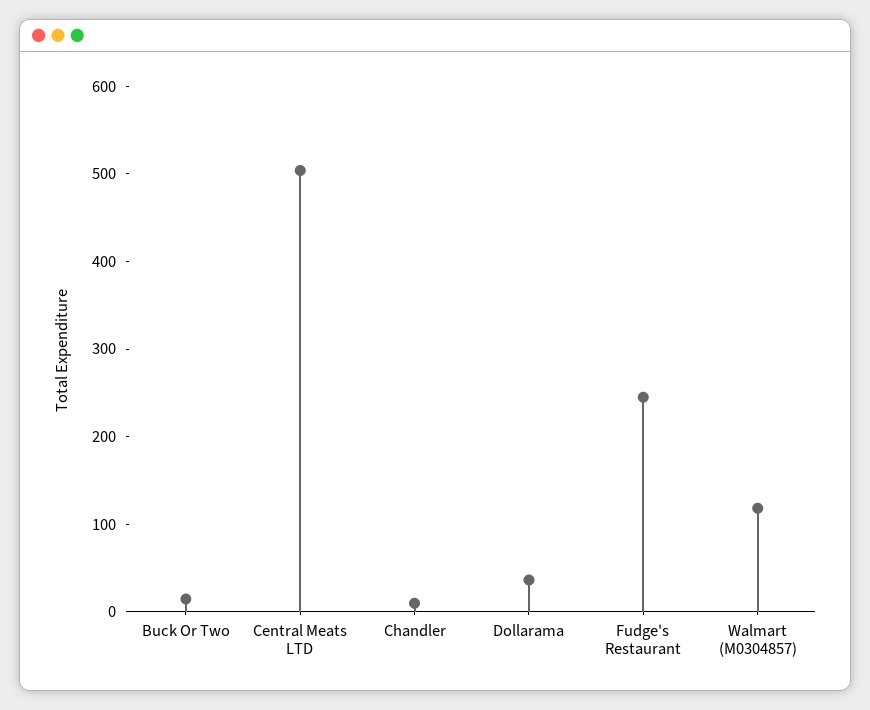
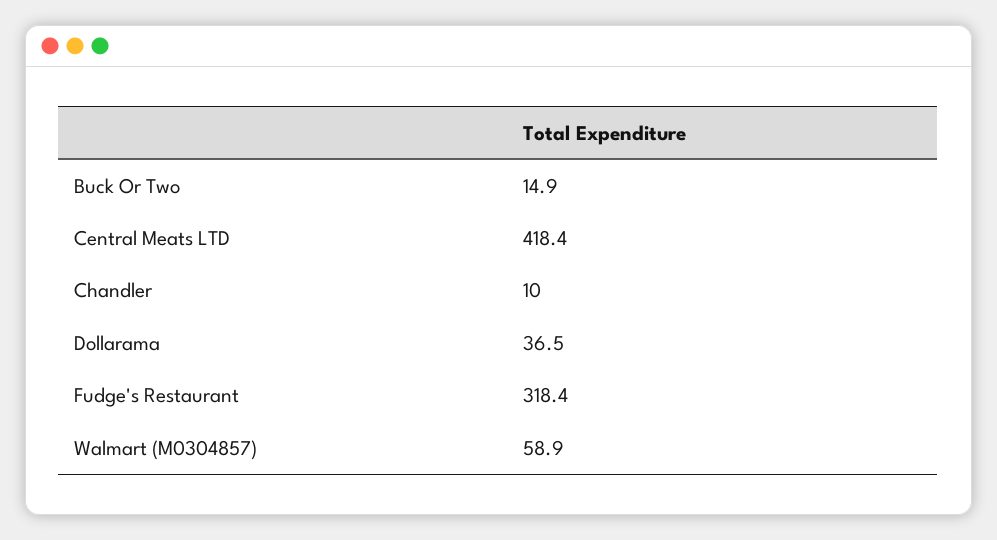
  {
    "Buck Or Two": 14.9,
-   "Central Meats LTD": 500,
+   "Central Meats LTD": 418.4,
    "Chandler": 10,
    "Dollarama": 36.5,
-   "Fudge's Restaurant": 240,
+   "Fudge's Restaurant": 318.4,
-   "Walmart (M0304857)": 120
+   "Walmart (M0304857)": 58.9
  }

